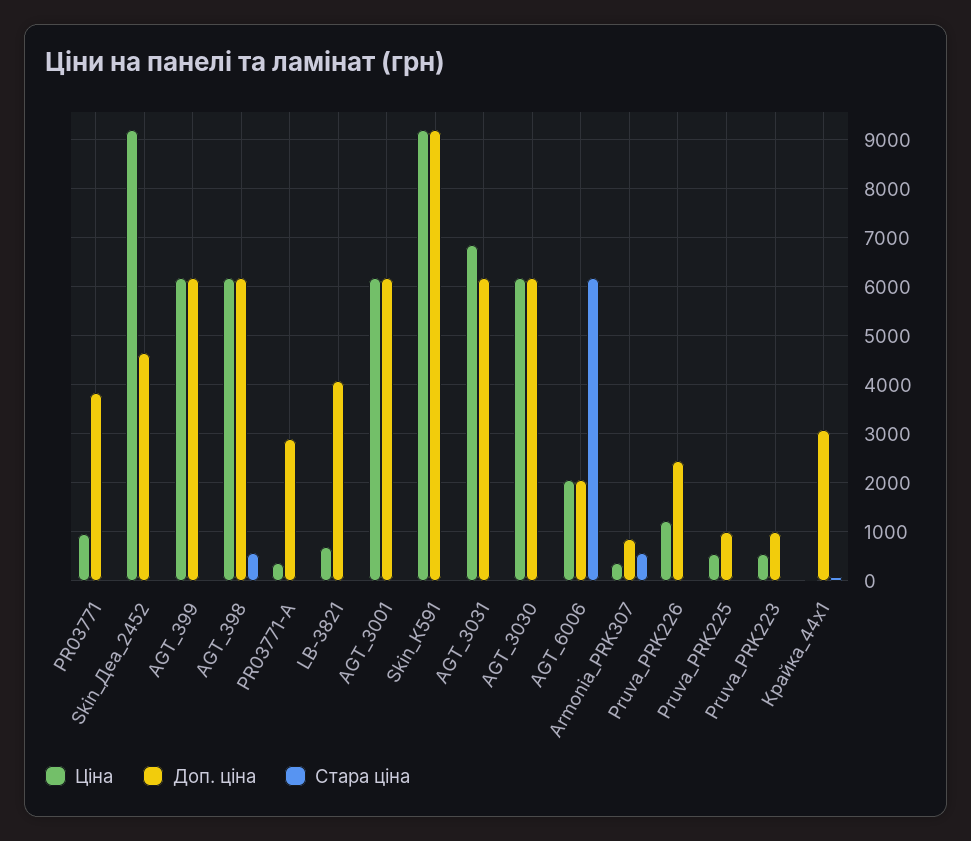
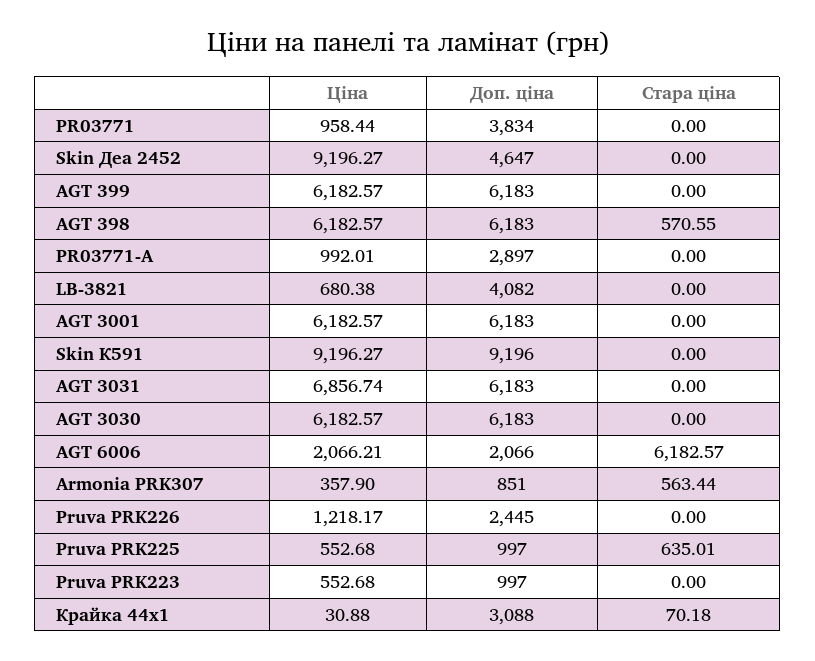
  {
    "Ціна": {
      "PR03771": 958.44,
      "Skin_Деа_2452": 9196.27,
      "AGT_399": 6182.57,
      "AGT_398": 6182.57,
-     "PR03771-А": 400,
+     "PR03771-А": 992.01,
      "LB-3821": 680.38,
      "AGT_3001": 6182.57,
      "Skin_К591": 9196.27,
      "AGT_3031": 6856.74,
      "AGT_3030": 6182.57,
      "AGT_6006": 2066.21,
      "Armonia_PRK307": 357.9,
      "Pruva_PRK226": 1218.17,
      "Pruva_PRK225": 552.68,
      "Pruva_PRK223": 552.68,
      "Крайка_44x1": 30.88
    },
    "Доп. ціна": {
      "PR03771": 3834,
      "Skin_Деа_2452": 4647,
      "AGT_399": 6183,
      "AGT_398": 6183,
      "PR03771-А": 2897,
      "LB-3821": 4082,
      "AGT_3001": 6183,
      "Skin_К591": 9196,
      "AGT_3031": 6183,
      "AGT_3030": 6183,
      "AGT_6006": 2066,
      "Armonia_PRK307": 851,
      "Pruva_PRK226": 2445,
      "Pruva_PRK225": 997,
      "Pruva_PRK223": 997,
      "Крайка_44x1": 3088
    },
    "Стара ціна": {
      "PR03771": 0,
      "Skin_Деа_2452": 0,
      "AGT_399": 0,
      "AGT_398": 570.55,
      "PR03771-А": 0,
      "LB-3821": 0,
      "AGT_3001": 0,
      "Skin_К591": 0,
      "AGT_3031": 0,
      "AGT_3030": 0,
      "AGT_6006": 6182.57,
      "Armonia_PRK307": 563.44,
      "Pruva_PRK226": 0,
-     "Pruva_PRK225": 0,
+     "Pruva_PRK225": 635.01,
      "Pruva_PRK223": 0,
      "Крайка_44x1": 70.18
    }
  }

